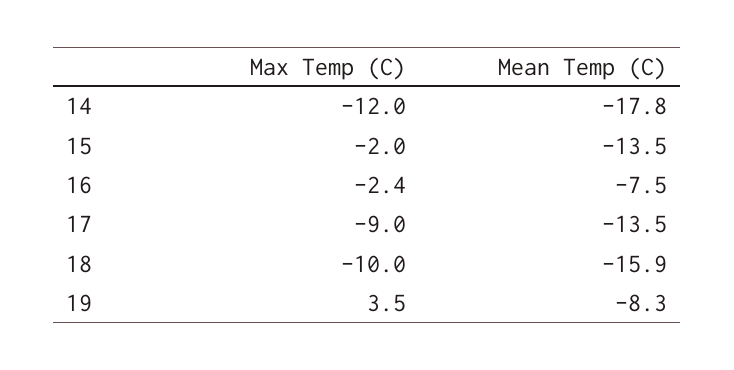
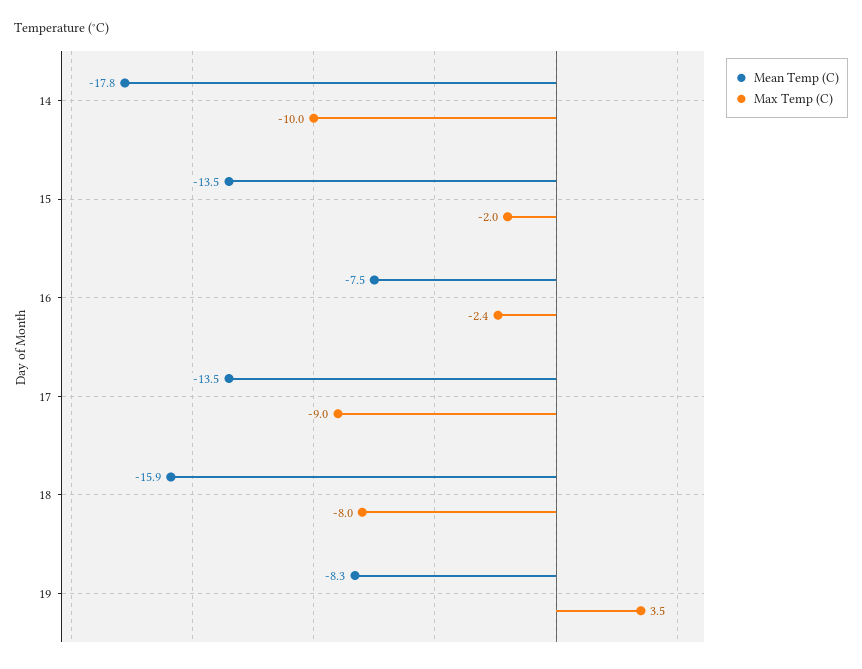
  {
    "Max Temp (C)": {
-     "14": -12,
+     "14": -10,
      "15": -2,
      "16": -2.4,
      "17": -9,
-     "18": -10,
+     "18": -8,
      "19": 3.5
    },
    "Mean Temp (C)": {
      "14": -17.8,
      "15": -13.5,
      "16": -7.5,
      "17": -13.5,
      "18": -15.9,
      "19": -8.3
    }
  }

